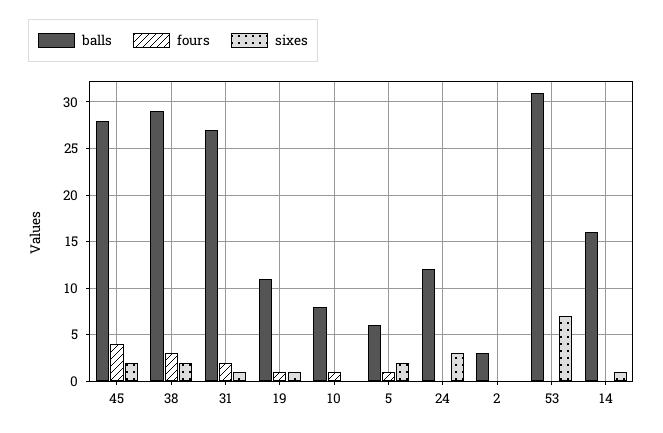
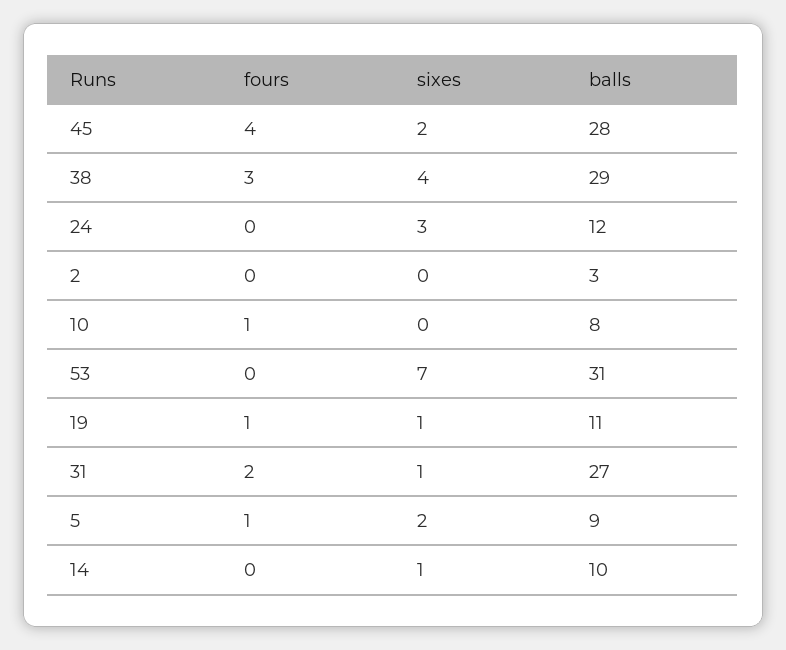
  {
    "balls": {
      "45": 28,
      "38": 29,
      "31": 27,
      "19": 11,
      "10": 8,
-     "5": 6,
+     "5": 9,
      "24": 12,
      "2": 3,
      "53": 31,
-     "14": 16
+     "14": 10
    },
    "fours": {
      "45": 4,
      "38": 3,
      "31": 2,
      "19": 1,
      "10": 1,
      "5": 1,
      "24": 0,
      "2": 0,
      "53": 0,
      "14": 0
    },
    "sixes": {
      "45": 2,
-     "38": 2,
+     "38": 4,
      "31": 1,
      "19": 1,
      "10": 0,
      "5": 2,
      "24": 3,
      "2": 0,
      "53": 7,
      "14": 1
    }
  }

